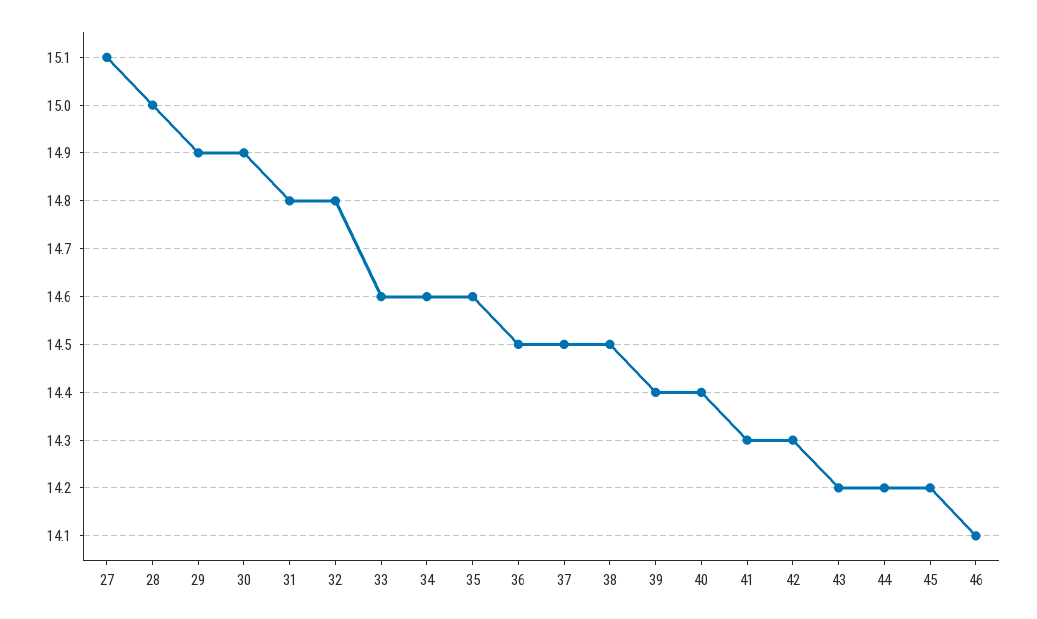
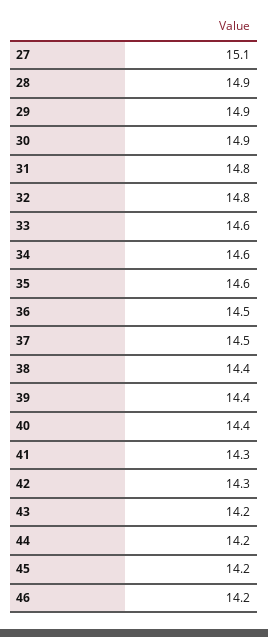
  {
    "27": 15.1,
-   "28": 15,
+   "28": 14.9,
    "29": 14.9,
    "30": 14.9,
    "31": 14.8,
    "32": 14.8,
    "33": 14.6,
    "34": 14.6,
    "35": 14.6,
    "36": 14.5,
    "37": 14.5,
-   "38": 14.5,
+   "38": 14.4,
    "39": 14.4,
    "40": 14.4,
    "41": 14.3,
    "42": 14.3,
    "43": 14.2,
    "44": 14.2,
    "45": 14.2,
-   "46": 14.1
+   "46": 14.2
  }

